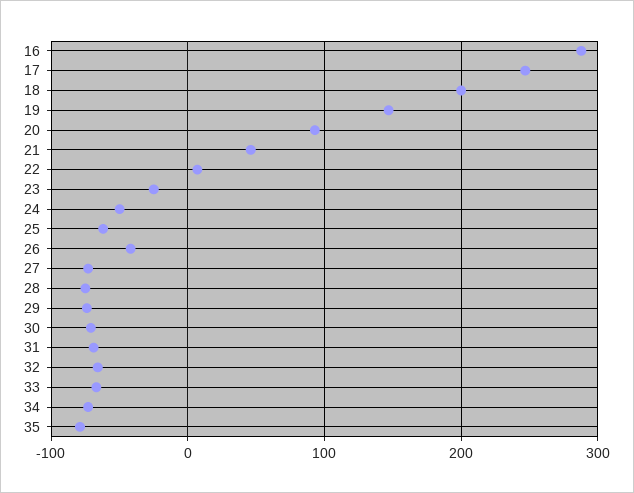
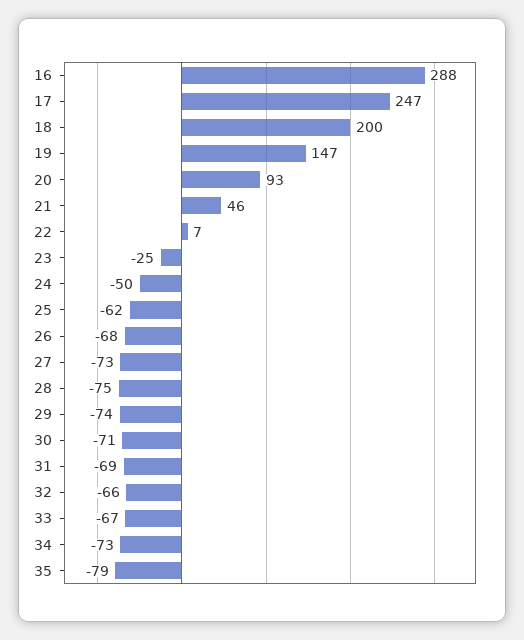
  {
    "16": 288,
    "17": 247,
    "18": 200,
    "19": 147,
    "20": 93,
    "21": 46,
    "22": 7,
    "23": -25,
    "24": -50,
    "25": -62,
-   "26": -40,
+   "26": -68,
    "27": -73,
    "28": -75,
    "29": -74,
    "30": -71,
    "31": -69,
    "32": -66,
    "33": -67,
    "34": -73,
    "35": -79
  }

